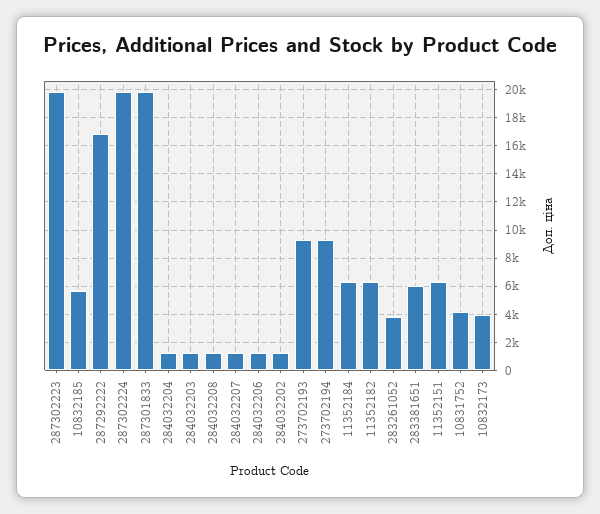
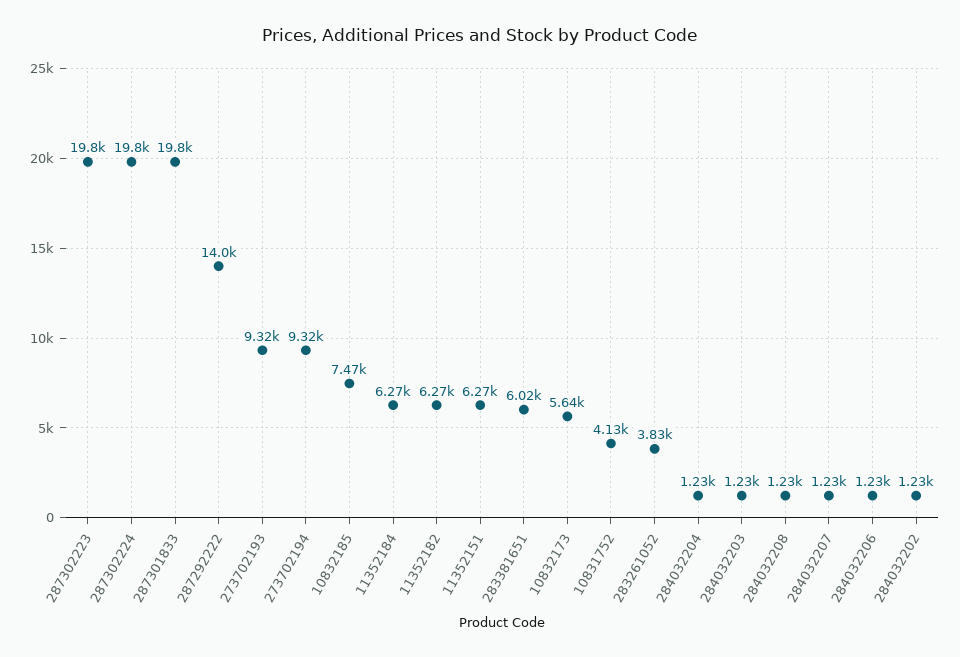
  {
    "287302223": 19800,
-   "10832185": 5500,
+   "10832185": 7470,
-   "287292222": 17000,
+   "287292222": 14000,
    "287302224": 19800,
    "287301833": 19800,
    "284032204": 1230,
    "284032203": 1230,
    "284032208": 1230,
    "284032207": 1230,
    "284032206": 1230,
    "284032202": 1230,
    "273702193": 9320,
    "273702194": 9320,
    "11352184": 6270,
    "11352182": 6270,
    "283261052": 3830,
    "283381651": 6020,
    "11352151": 6270,
    "10831752": 4130,
-   "10832173": 4000
+   "10832173": 5640
  }

